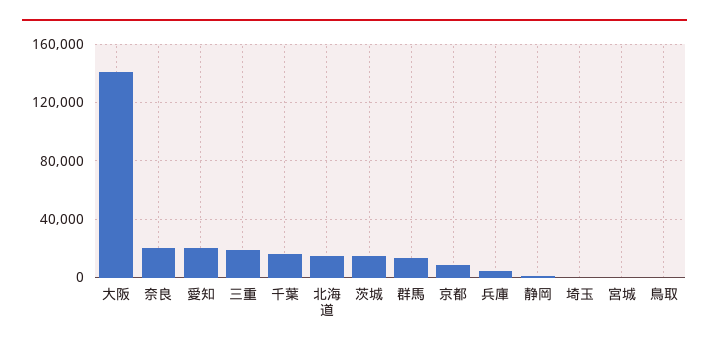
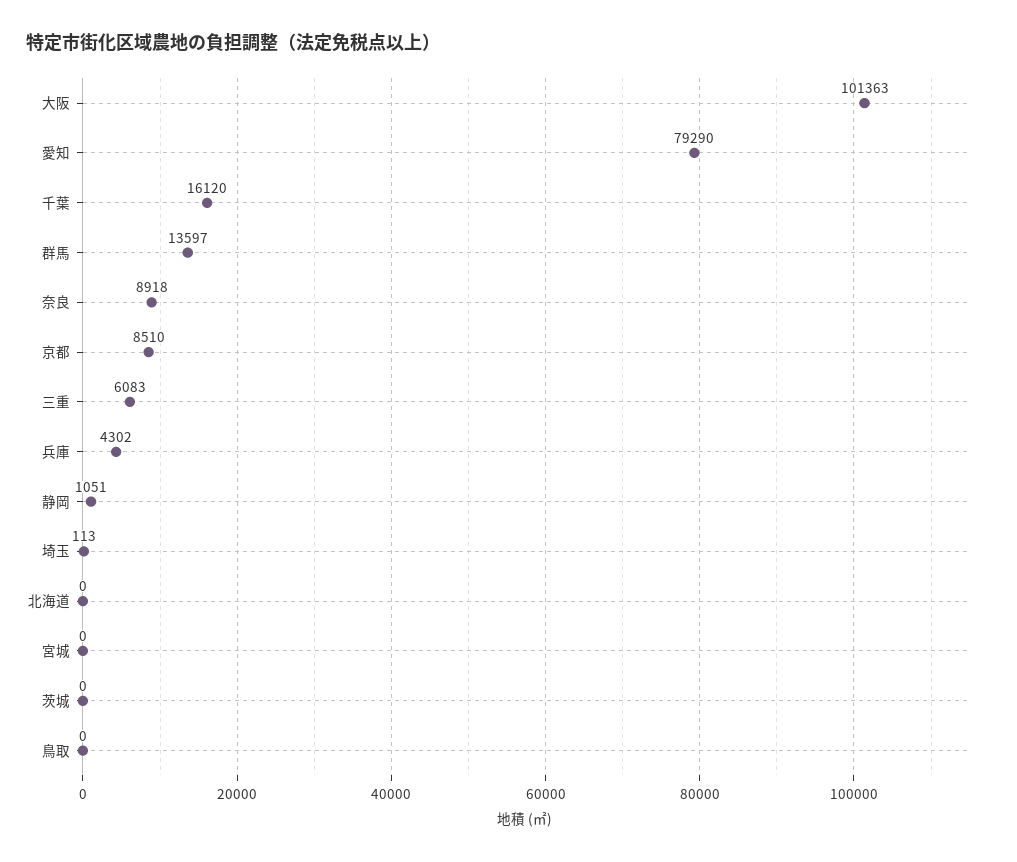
  {
-   "大阪": 140000,
+   "大阪": 101363,
-   "奈良": 20000,
+   "奈良": 8918,
-   "愛知": 20000,
+   "愛知": 79290,
-   "三重": 20000,
+   "三重": 6083,
    "千葉": 16120,
-   "北海道": 15000,
+   "北海道": 0,
-   "茨城": 15000,
+   "茨城": 0,
    "群馬": 13597,
    "京都": 8510,
    "兵庫": 4302,
    "静岡": 1051,
    "埼玉": 113,
    "宮城": 0,
    "鳥取": 0
  }

